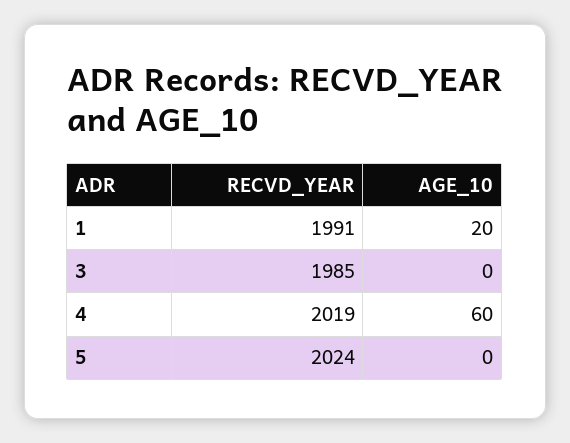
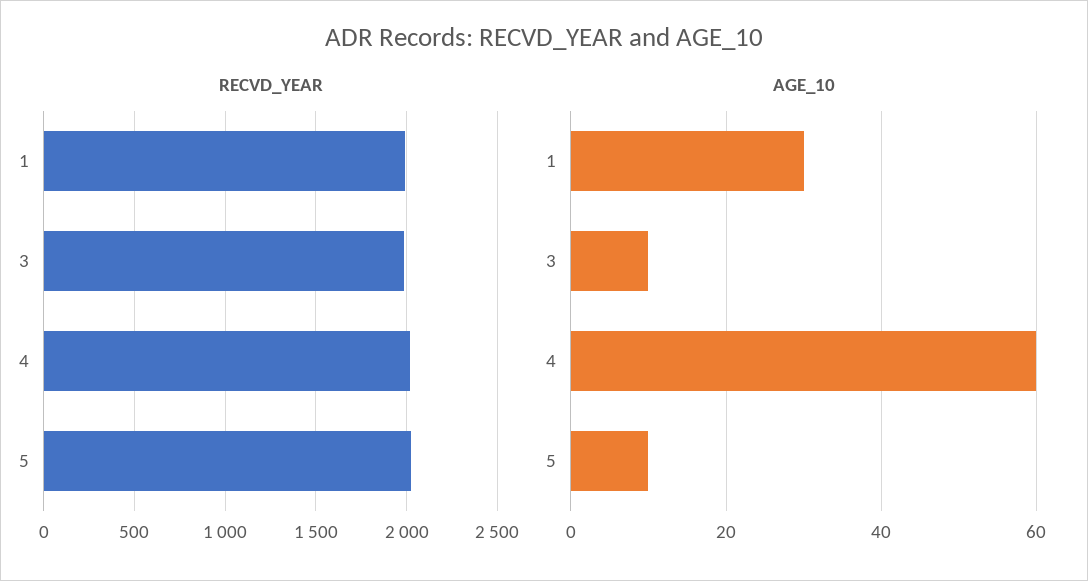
  {
    "RECVD_YEAR": {
      "1": 1991,
      "3": 1985,
      "4": 2019,
      "5": 2024
    },
    "AGE_10": {
-     "1": 20,
+     "1": 30,
-     "3": 0,
+     "3": 10,
      "4": 60,
-     "5": 0
+     "5": 10
    }
  }

